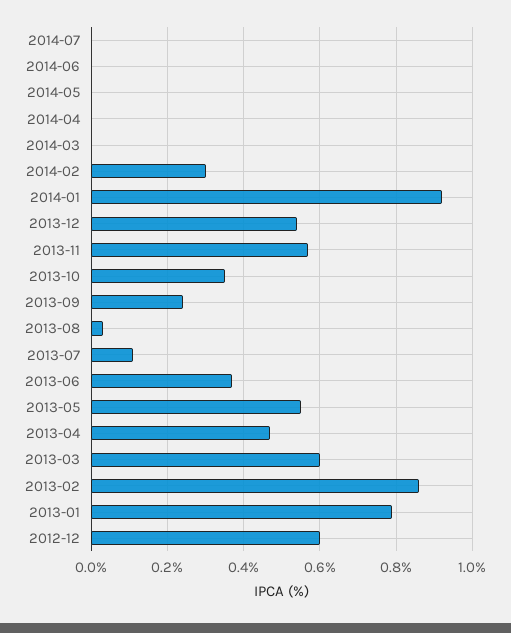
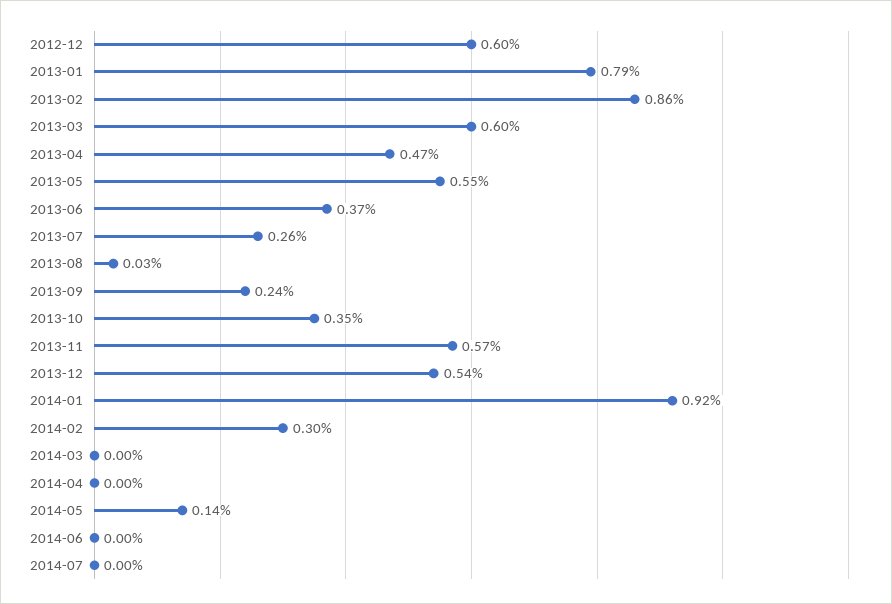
  {
    "2014-07": 0,
    "2014-06": 0,
-   "2014-05": 0,
+   "2014-05": 0.14,
    "2014-04": 0,
    "2014-03": 0,
    "2014-02": 0.3,
    "2014-01": 0.92,
    "2013-12": 0.54,
    "2013-11": 0.57,
    "2013-10": 0.35,
    "2013-09": 0.24,
    "2013-08": 0.03,
-   "2013-07": 0.1,
+   "2013-07": 0.26,
    "2013-06": 0.37,
    "2013-05": 0.55,
    "2013-04": 0.47,
    "2013-03": 0.6,
    "2013-02": 0.86,
    "2013-01": 0.79,
    "2012-12": 0.6
  }

